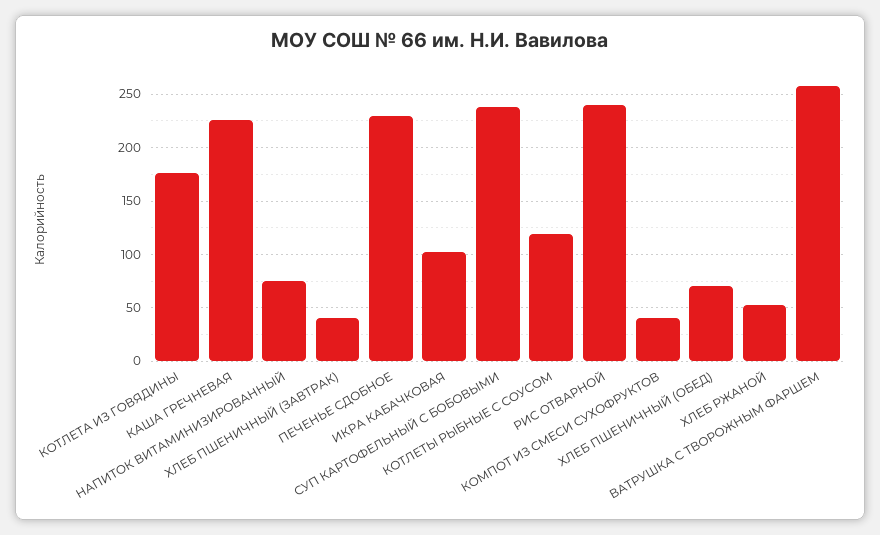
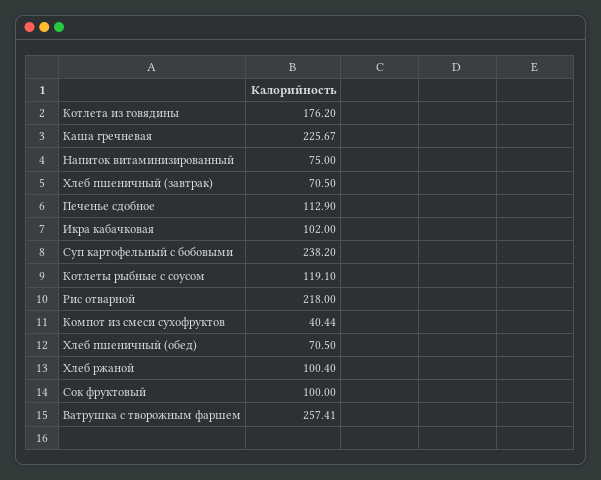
  {
    "КОТЛЕТА ИЗ ГОВЯДИНЫ": 176.2,
    "КАША ГРЕЧНЕВАЯ": 225.67,
    "НАПИТОК ВИТАМИНИЗИРОВАННЫЙ": 75,
-   "ХЛЕБ ПШЕНИЧНЫЙ (ЗАВТРАК)": 40,
+   "ХЛЕБ ПШЕНИЧНЫЙ (ЗАВТРАК)": 70.5,
-   "ПЕЧЕНЬЕ СДОБНОЕ": 230,
+   "ПЕЧЕНЬЕ СДОБНОЕ": 112.9,
    "ИКРА КАБАЧКОВАЯ": 102,
    "СУП КАРТОФЕЛЬНЫЙ С БОБОВЫМИ": 238.2,
    "КОТЛЕТЫ РЫБНЫЕ С СОУСОМ": 119.1,
-   "РИС ОТВАРНОЙ": 240,
+   "РИС ОТВАРНОЙ": 218,
    "КОМПОТ ИЗ СМЕСИ СУХОФРУКТОВ": 40.44,
    "ХЛЕБ ПШЕНИЧНЫЙ (ОБЕД)": 70.5,
-   "ХЛЕБ РЖАНОЙ": 50,
+   "ХЛЕБ РЖАНОЙ": 100.4,
-   "ВАТРУШКА С ТВОРОЖНЫМ ФАРШЕМ": 257.41
+   "ВАТРУШКА С ТВОРОЖНЫМ ФАРШЕМ": 257.41,
+   "Сок фруктовый": 100
  }

